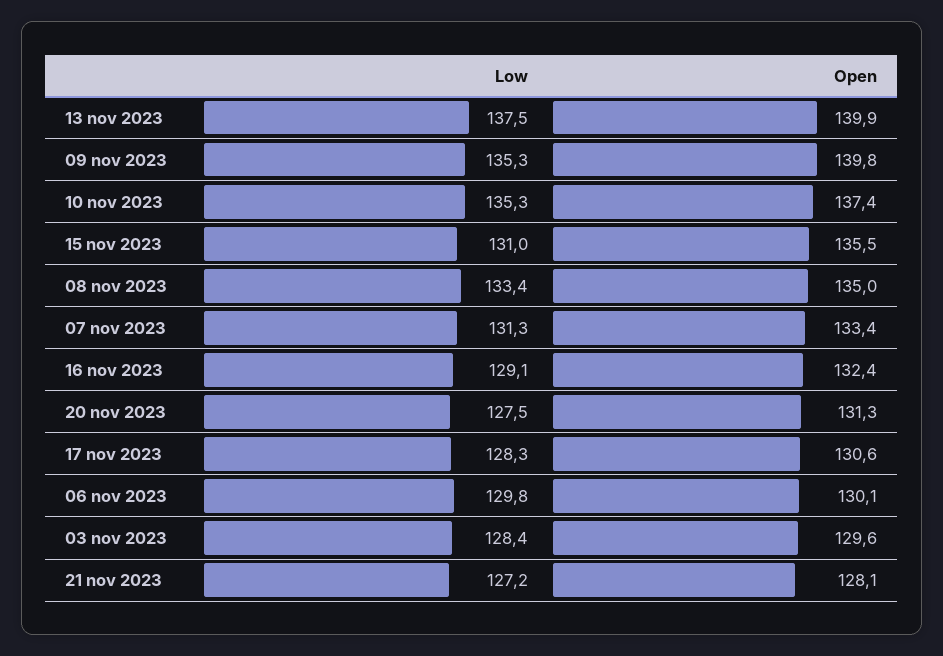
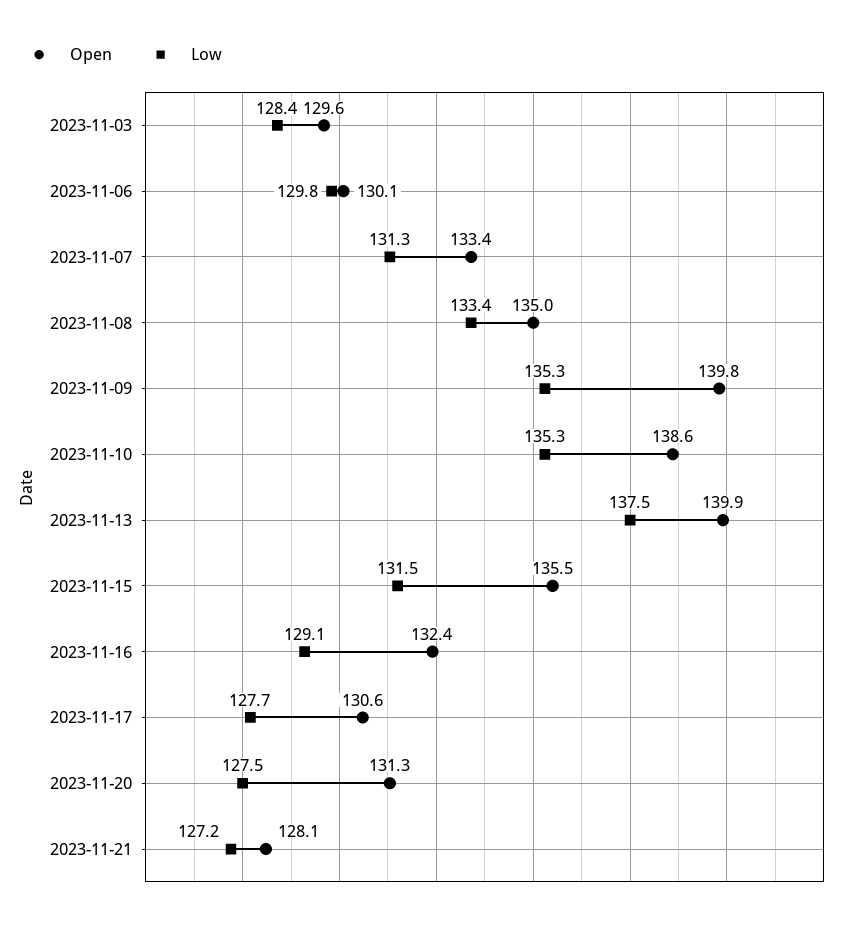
  {
    "Low": {
      "13 nov 2023": 137.5,
      "09 nov 2023": 135.3,
      "10 nov 2023": 135.3,
-     "15 nov 2023": 131,
+     "15 nov 2023": 131.5,
      "08 nov 2023": 133.4,
      "07 nov 2023": 131.3,
      "16 nov 2023": 129.1,
      "20 nov 2023": 127.5,
-     "17 nov 2023": 128.3,
+     "17 nov 2023": 127.7,
      "06 nov 2023": 129.8,
      "03 nov 2023": 128.4,
      "21 nov 2023": 127.2
    },
    "Open": {
      "13 nov 2023": 139.9,
      "09 nov 2023": 139.8,
-     "10 nov 2023": 137.4,
+     "10 nov 2023": 138.6,
      "15 nov 2023": 135.5,
      "08 nov 2023": 135,
      "07 nov 2023": 133.4,
      "16 nov 2023": 132.4,
      "20 nov 2023": 131.3,
      "17 nov 2023": 130.6,
      "06 nov 2023": 130.1,
      "03 nov 2023": 129.6,
      "21 nov 2023": 128.1
    }
  }

